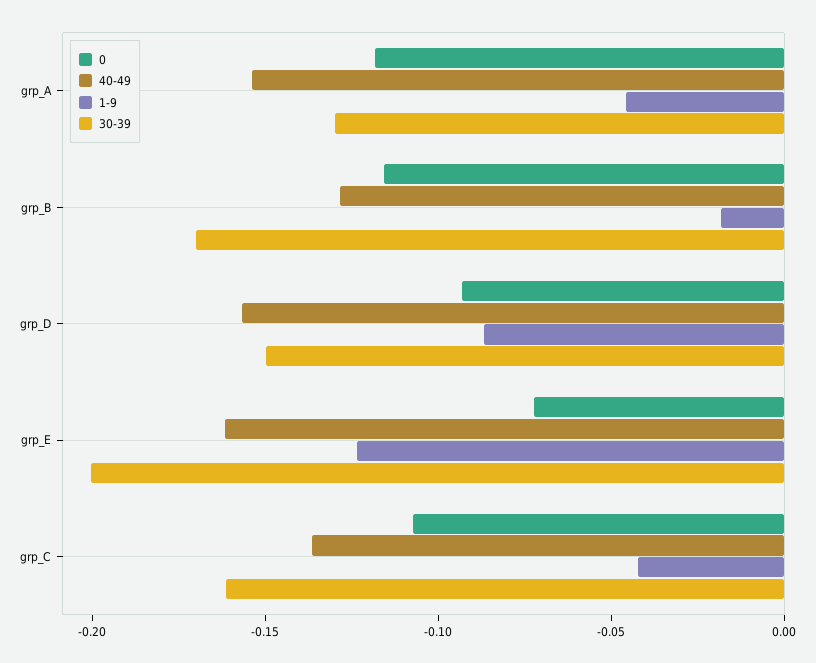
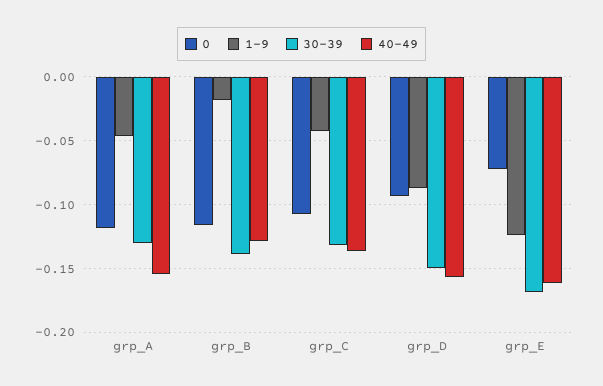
  {
    "0": {
      "grp_A": -0.12,
      "grp_B": -0.115,
      "grp_D": -0.095,
      "grp_E": -0.07,
      "grp_C": -0.105
    },
    "40-49": {
      "grp_A": -0.155,
      "grp_B": -0.13,
      "grp_D": -0.155,
      "grp_E": -0.16,
      "grp_C": -0.135
    },
    "1-9": {
      "grp_A": -0.045,
      "grp_B": -0.02,
      "grp_D": -0.085,
      "grp_E": -0.125,
      "grp_C": -0.04
    },
    "30-39": {
      "grp_A": -0.13,
-     "grp_B": -0.17,
+     "grp_B": -0.14,
      "grp_D": -0.15,
-     "grp_E": -0.2,
+     "grp_E": -0.17,
-     "grp_C": -0.16
+     "grp_C": -0.13
    }
  }

